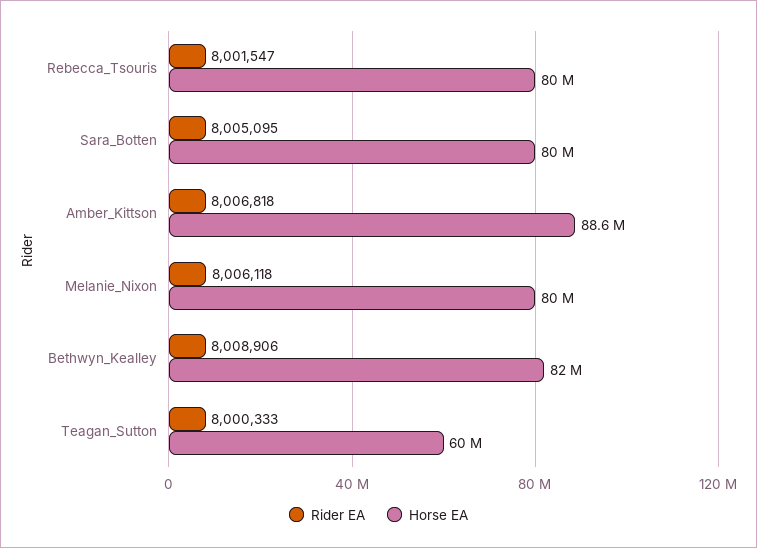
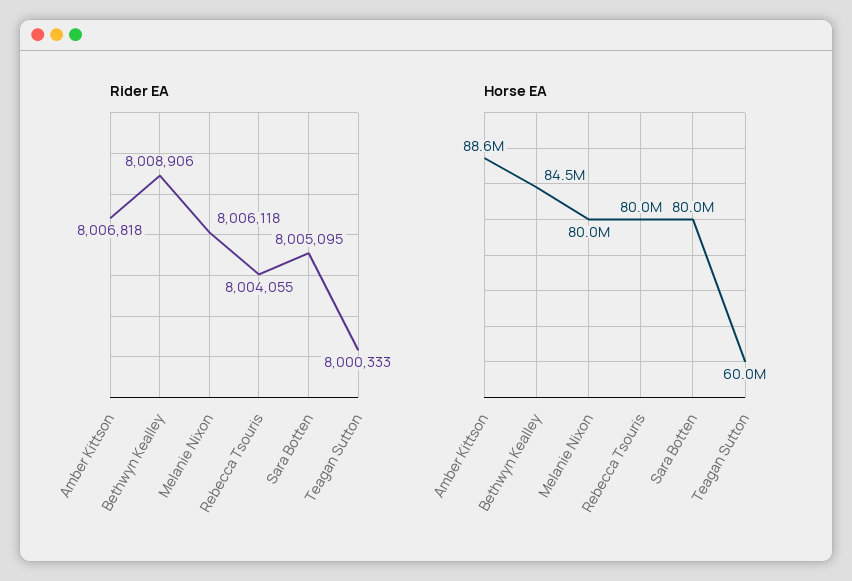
  {
    "Rider EA": {
-     "Rebecca_Tsouris": 8001547,
+     "Rebecca_Tsouris": 8004055,
      "Sara_Botten": 8005095,
      "Amber_Kittson": 8006818,
      "Melanie_Nixon": 8006118,
      "Bethwyn_Kealley": 8008906,
      "Teagan_Sutton": 8000333
    },
    "Horse EA": {
      "Rebecca_Tsouris": 80000000,
      "Sara_Botten": 80000000,
      "Amber_Kittson": 88600000,
      "Melanie_Nixon": 80000000,
-     "Bethwyn_Kealley": 82000000,
+     "Bethwyn_Kealley": 84500000,
      "Teagan_Sutton": 60000000
    }
  }

